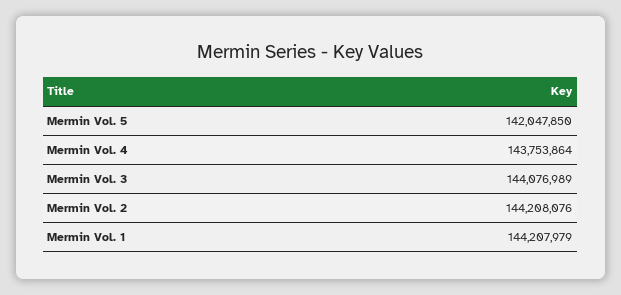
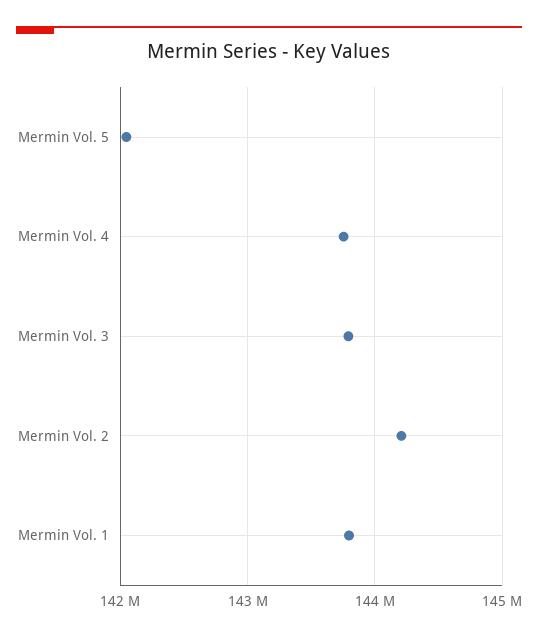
  {
    "Mermin Vol. 5": 142047850,
    "Mermin Vol. 4": 143753864,
-   "Mermin Vol. 3": 144076989,
+   "Mermin Vol. 3": 143800000,
    "Mermin Vol. 2": 144208076,
-   "Mermin Vol. 1": 144207979
+   "Mermin Vol. 1": 143800000
  }

